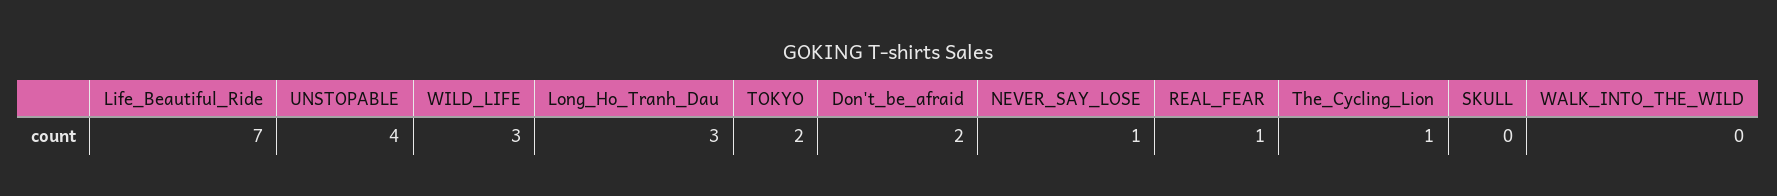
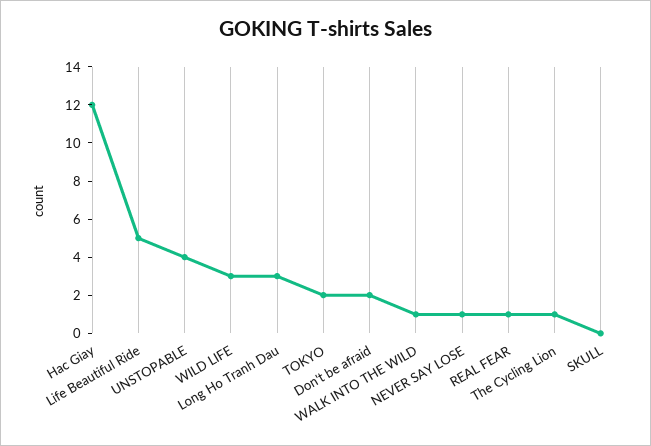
  {
-   "Life_Beautiful_Ride": 7,
+   "Life_Beautiful_Ride": 5,
    "UNSTOPABLE": 4,
    "WILD_LIFE": 3,
    "Long_Ho_Tranh_Dau": 3,
    "TOKYO": 2,
    "Don't_be_afraid": 2,
    "NEVER_SAY_LOSE": 1,
    "REAL_FEAR": 1,
    "The_Cycling_Lion": 1,
    "SKULL": 0,
-   "WALK_INTO_THE_WILD": 0
+   "WALK_INTO_THE_WILD": 1,
+   "Hac Giay": 12
  }

